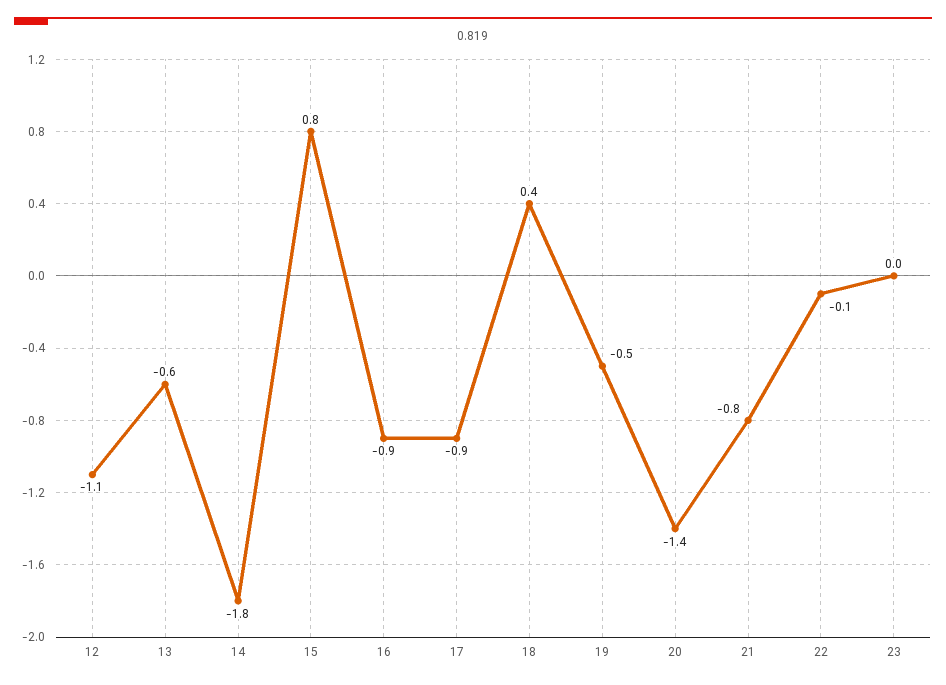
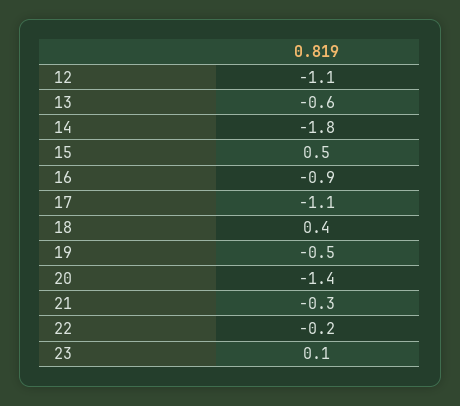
  {
    "12": -1.1,
    "13": -0.6,
    "14": -1.8,
-   "15": 0.8,
+   "15": 0.5,
    "16": -0.9,
-   "17": -0.9,
+   "17": -1.1,
    "18": 0.4,
    "19": -0.5,
    "20": -1.4,
-   "21": -0.8,
+   "21": -0.3,
-   "22": -0.1,
+   "22": -0.2,
-   "23": 0
+   "23": 0.1
  }

